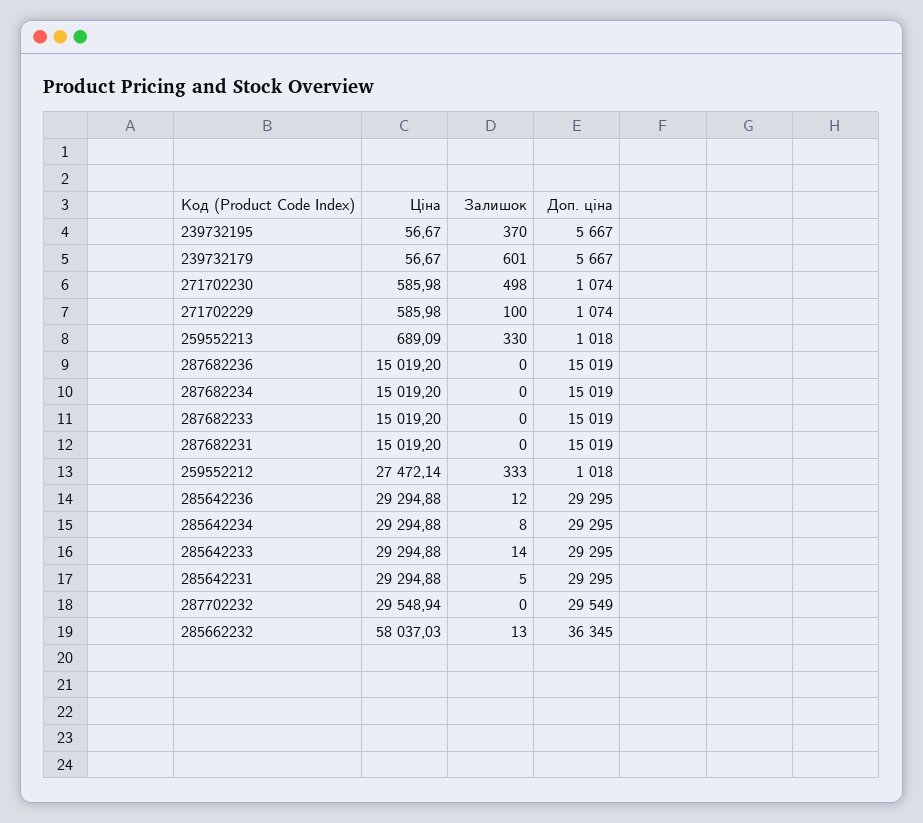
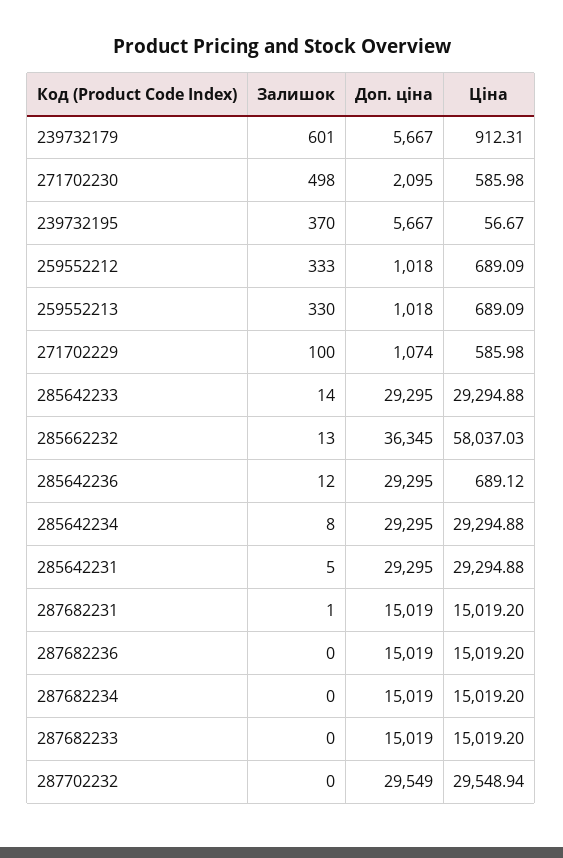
  {
    "Ціна": {
      "239732195": 56.67,
-     "239732179": 56.67,
+     "239732179": 912.31,
      "271702230": 585.98,
      "271702229": 585.98,
      "259552213": 689.09,
      "287682236": 15019.2,
      "287682234": 15019.2,
      "287682233": 15019.2,
      "287682231": 15019.2,
-     "259552212": 27472.14,
+     "259552212": 689.09,
-     "285642236": 29294.88,
+     "285642236": 689.12,
      "285642234": 29294.88,
      "285642233": 29294.88,
      "285642231": 29294.88,
      "287702232": 29548.94,
      "285662232": 58037.03
    },
    "Залишок": {
      "239732195": 370,
      "239732179": 601,
      "271702230": 498,
      "271702229": 100,
      "259552213": 330,
      "287682236": 0,
      "287682234": 0,
      "287682233": 0,
-     "287682231": 0,
+     "287682231": 1,
      "259552212": 333,
      "285642236": 12,
      "285642234": 8,
      "285642233": 14,
      "285642231": 5,
      "287702232": 0,
      "285662232": 13
    },
    "Доп. ціна": {
      "239732195": 5667,
      "239732179": 5667,
-     "271702230": 1074,
+     "271702230": 2095,
      "271702229": 1074,
      "259552213": 1018,
      "287682236": 15019,
      "287682234": 15019,
      "287682233": 15019,
      "287682231": 15019,
      "259552212": 1018,
      "285642236": 29295,
      "285642234": 29295,
      "285642233": 29295,
      "285642231": 29295,
      "287702232": 29549,
      "285662232": 36345
    }
  }

